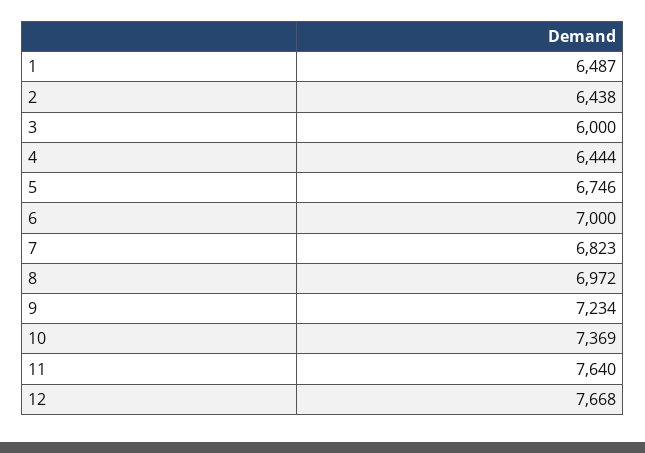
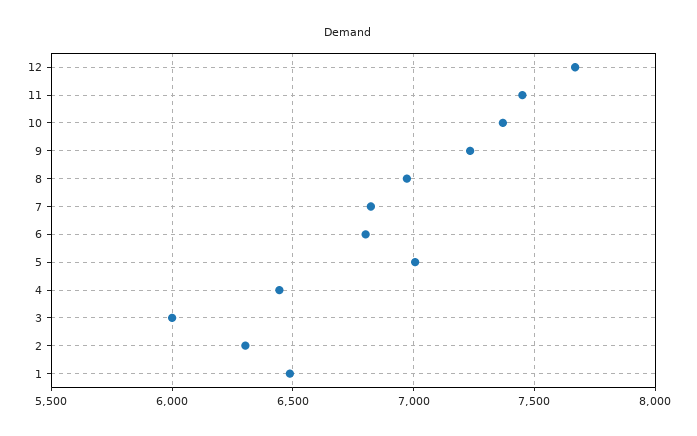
  {
    "1": 6487,
-   "2": 6438,
+   "2": 6300,
    "3": 6000,
    "4": 6444,
-   "5": 6746,
+   "5": 7000,
-   "6": 7000,
+   "6": 6800,
    "7": 6823,
    "8": 6972,
    "9": 7234,
    "10": 7369,
-   "11": 7640,
+   "11": 7450,
    "12": 7668
  }

